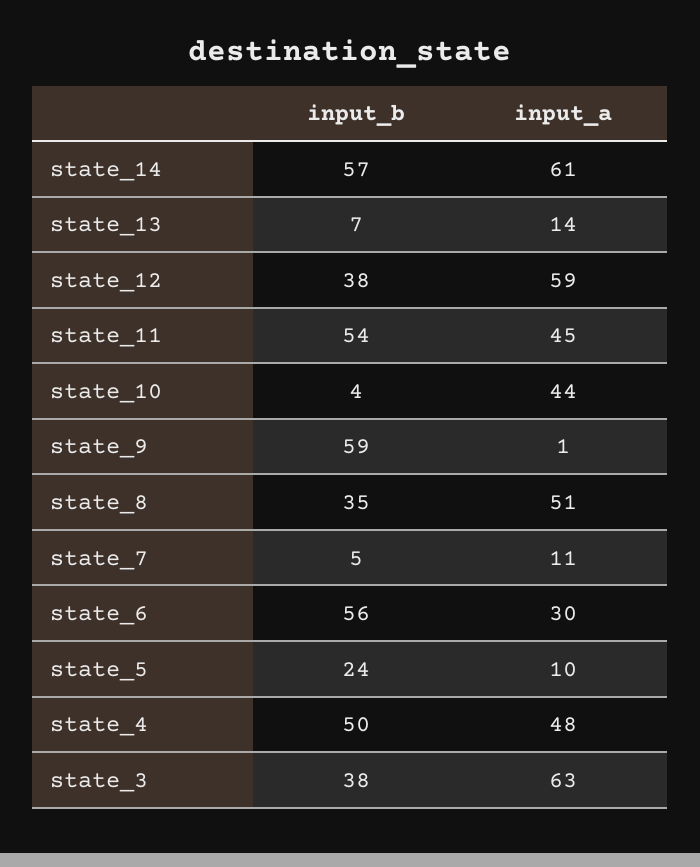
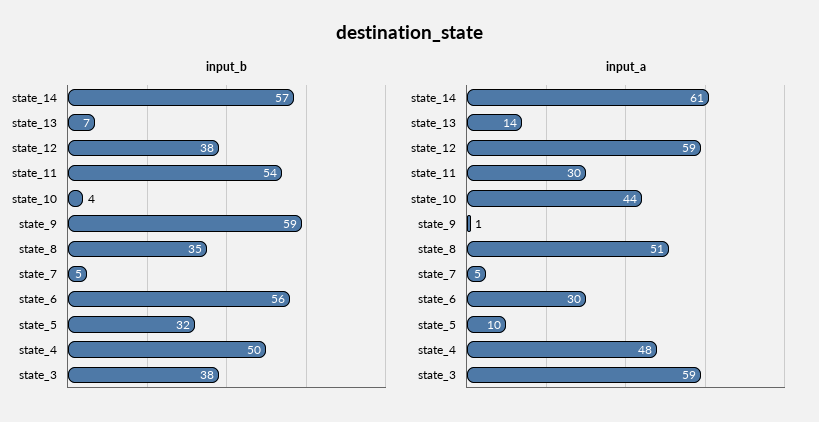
  {
    "input_b": {
      "state_14": 57,
      "state_13": 7,
      "state_12": 38,
      "state_11": 54,
      "state_10": 4,
      "state_9": 59,
      "state_8": 35,
      "state_7": 5,
      "state_6": 56,
-     "state_5": 24,
+     "state_5": 32,
      "state_4": 50,
      "state_3": 38
    },
    "input_a": {
      "state_14": 61,
      "state_13": 14,
      "state_12": 59,
-     "state_11": 45,
+     "state_11": 30,
      "state_10": 44,
      "state_9": 1,
      "state_8": 51,
-     "state_7": 11,
+     "state_7": 5,
      "state_6": 30,
      "state_5": 10,
      "state_4": 48,
-     "state_3": 63
+     "state_3": 59
    }
  }

